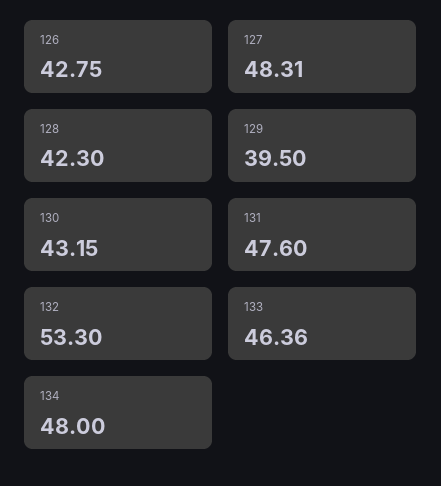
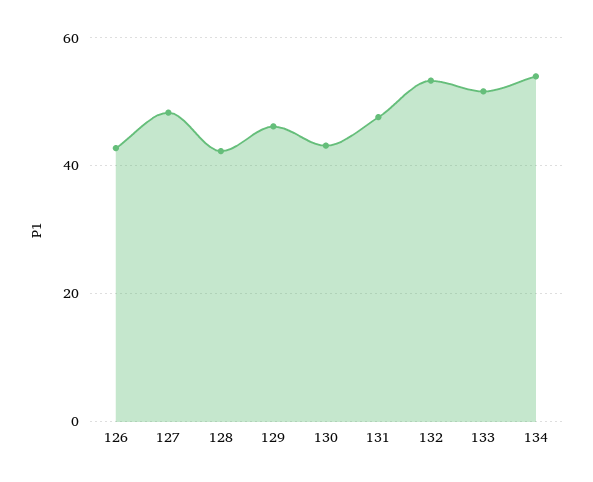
  {
    "126": 42.75,
    "127": 48.31,
    "128": 42.3,
-   "129": 39.5,
+   "129": 46,
    "130": 43.15,
    "131": 47.6,
    "132": 53.3,
-   "133": 46.36,
+   "133": 52,
-   "134": 48
+   "134": 54
  }

